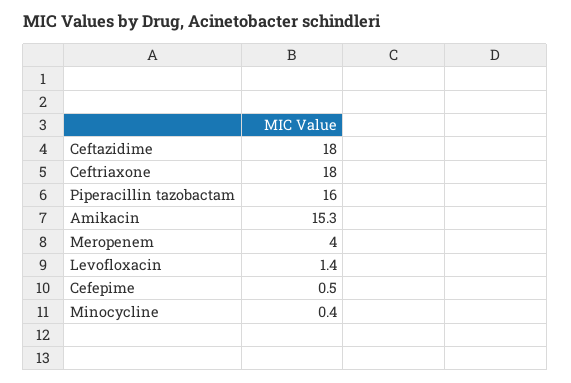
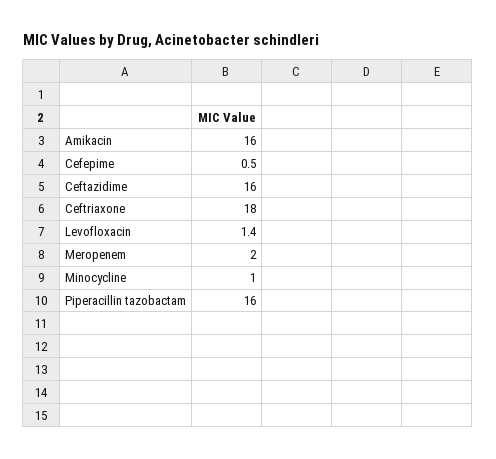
  {
-   "Ceftazidime": 18,
+   "Ceftazidime": 16,
    "Ceftriaxone": 18,
    "Piperacillin tazobactam": 16,
-   "Amikacin": 15.3,
+   "Amikacin": 16,
-   "Meropenem": 4,
+   "Meropenem": 2,
    "Levofloxacin": 1.4,
    "Cefepime": 0.5,
-   "Minocycline": 0.4
+   "Minocycline": 1
  }

